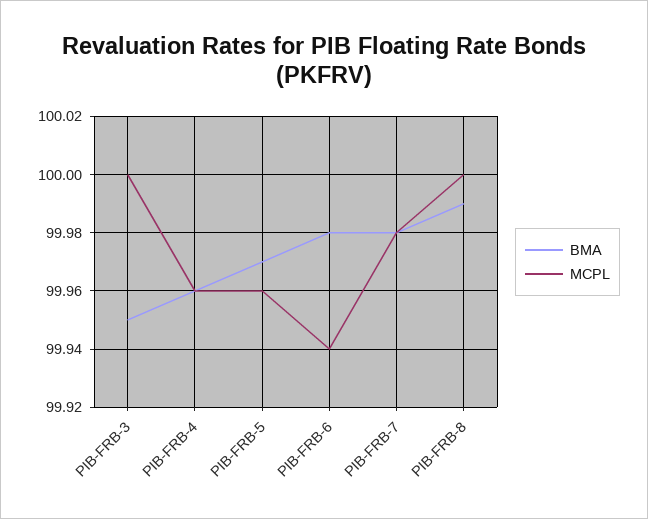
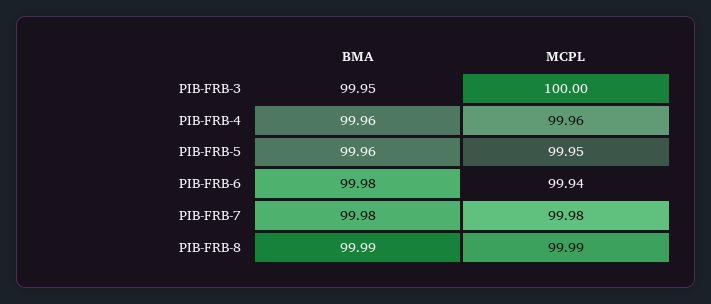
  {
    "BMA": {
      "PIB-FRB-3": 99.95,
      "PIB-FRB-4": 99.96,
-     "PIB-FRB-5": 99.97,
+     "PIB-FRB-5": 99.96,
      "PIB-FRB-6": 99.98,
      "PIB-FRB-7": 99.98,
      "PIB-FRB-8": 99.99
    },
    "MCPL": {
      "PIB-FRB-3": 100,
      "PIB-FRB-4": 99.96,
-     "PIB-FRB-5": 99.96,
+     "PIB-FRB-5": 99.95,
      "PIB-FRB-6": 99.94,
      "PIB-FRB-7": 99.98,
-     "PIB-FRB-8": 100
+     "PIB-FRB-8": 99.99
    }
  }

